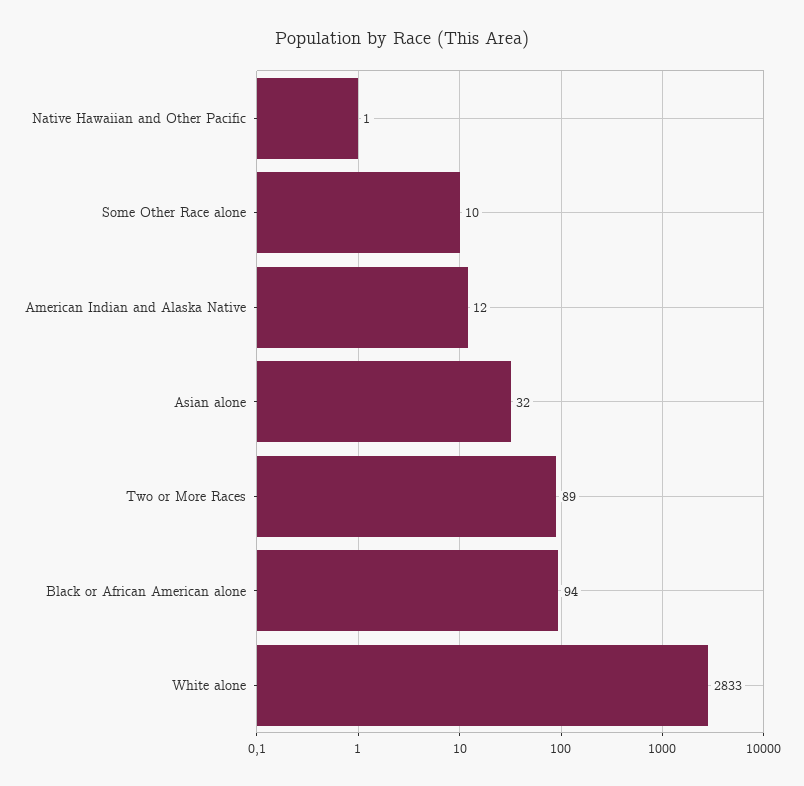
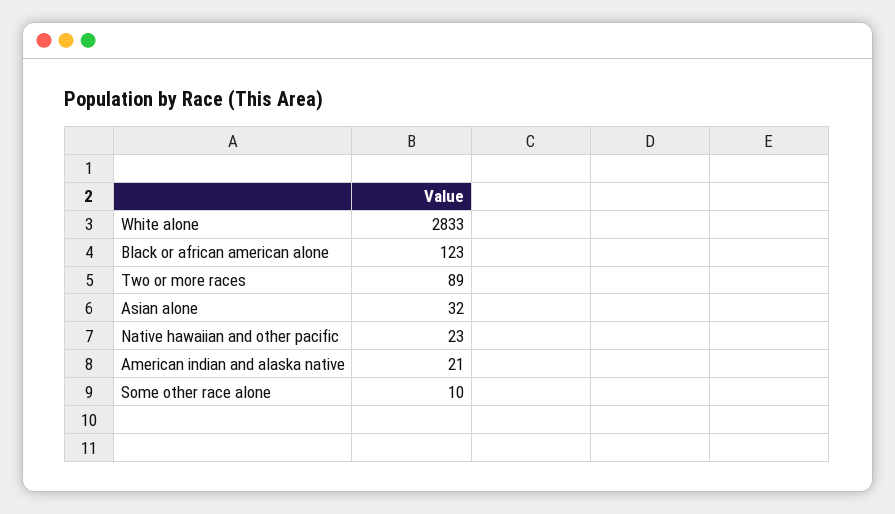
  {
-   "Native Hawaiian and Other Pacific": 1,
+   "Native Hawaiian and Other Pacific": 23,
    "Some Other Race alone": 10,
-   "American Indian and Alaska Native": 12,
+   "American Indian and Alaska Native": 21,
    "Asian alone": 32,
    "Two or More Races": 89,
-   "Black or African American alone": 94,
+   "Black or African American alone": 123,
    "White alone": 2833
  }

